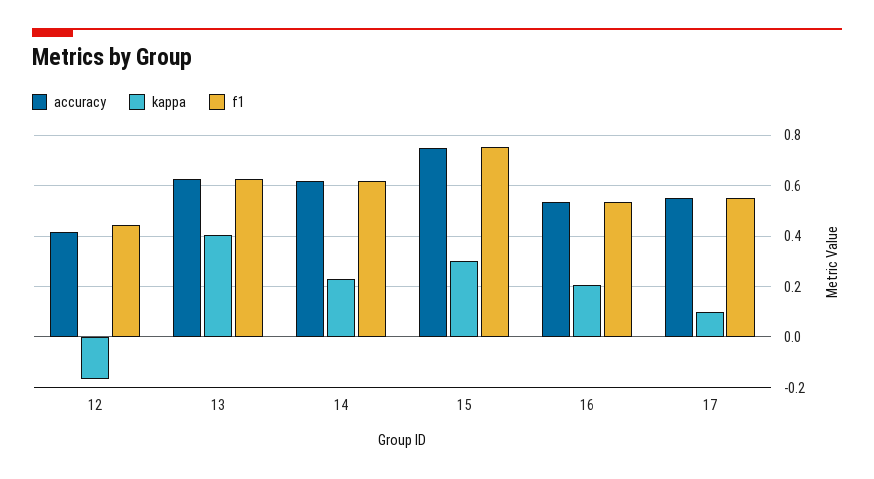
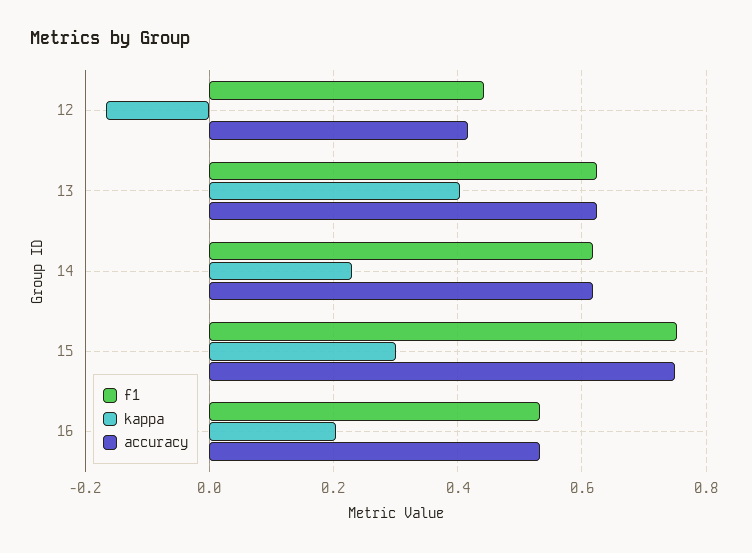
  {
    "accuracy": {
      "12": 0.42,
      "13": 0.62,
      "14": 0.62,
      "15": 0.76,
-     "16": 0.54,
+     "16": 0.54
-     "17": 0.55
    },
    "kappa": {
      "12": -0.16,
      "13": 0.4,
      "14": 0.24,
      "15": 0.3,
-     "16": 0.2,
+     "16": 0.2
-     "17": 0.1
    },
    "f1": {
      "12": 0.44,
      "13": 0.62,
      "14": 0.62,
      "15": 0.76,
-     "16": 0.54,
+     "16": 0.54
-     "17": 0.55
    }
  }

